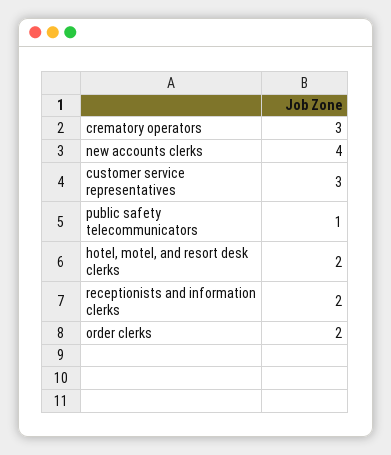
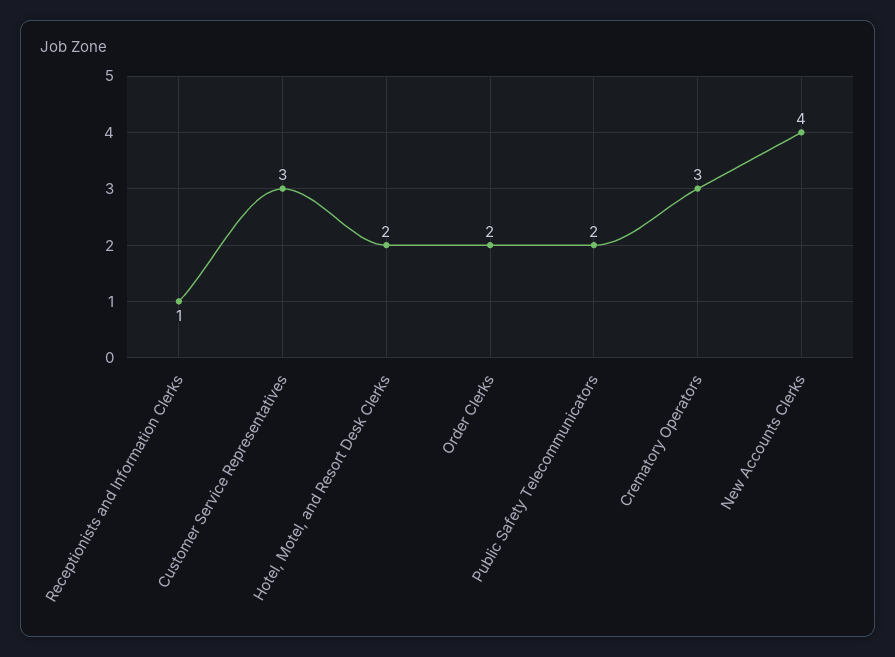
  {
    "crematory operators": 3,
    "new accounts clerks": 4,
    "customer service representatives": 3,
-   "public safety telecommunicators": 1,
+   "public safety telecommunicators": 2,
    "hotel, motel, and resort desk clerks": 2,
-   "receptionists and information clerks": 2,
+   "receptionists and information clerks": 1,
    "order clerks": 2
  }

